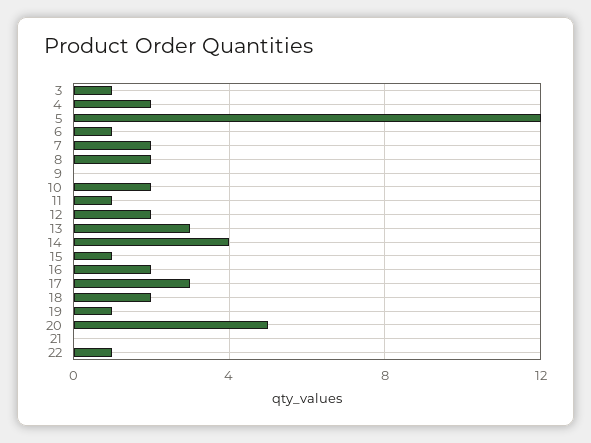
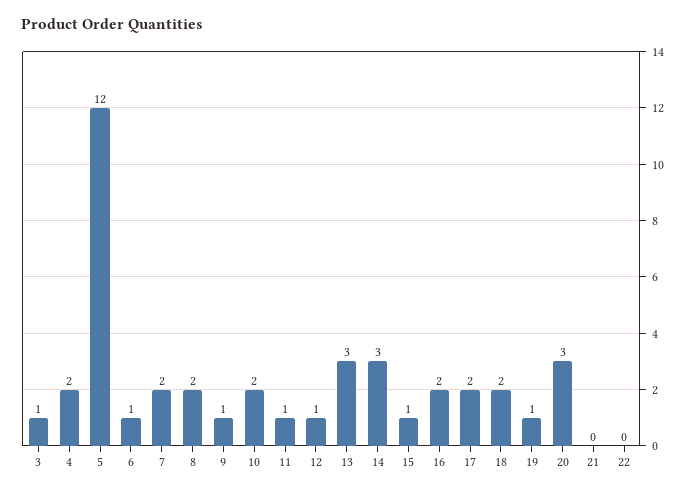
  {
    "3": 1,
    "4": 2,
    "5": 12,
    "6": 1,
    "7": 2,
    "8": 2,
-   "9": 0,
+   "9": 1,
    "10": 2,
    "11": 1,
-   "12": 2,
+   "12": 1,
    "13": 3,
-   "14": 4,
+   "14": 3,
    "15": 1,
    "16": 2,
-   "17": 3,
+   "17": 2,
    "18": 2,
    "19": 1,
-   "20": 5,
+   "20": 3,
    "21": 0,
-   "22": 1
+   "22": 0
  }

